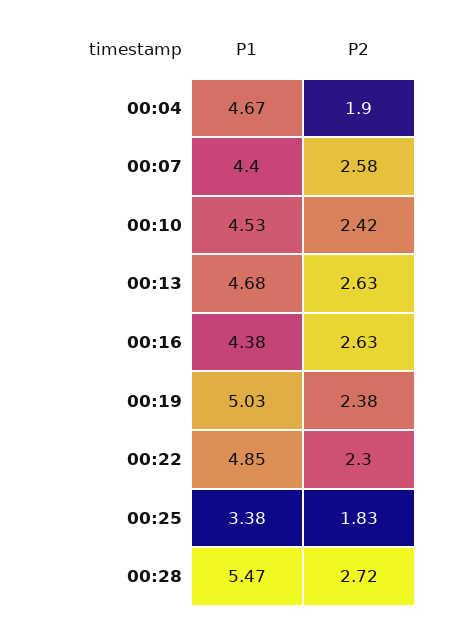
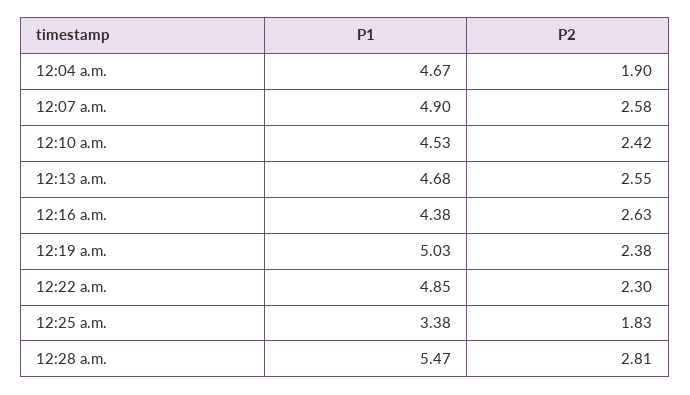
  {
    "P1": {
      "00:04": 4.67,
-     "00:07": 4.4,
+     "00:07": 4.9,
      "00:10": 4.53,
      "00:13": 4.68,
      "00:16": 4.38,
      "00:19": 5.03,
      "00:22": 4.85,
      "00:25": 3.38,
      "00:28": 5.47
    },
    "P2": {
      "00:04": 1.9,
      "00:07": 2.58,
      "00:10": 2.42,
-     "00:13": 2.63,
+     "00:13": 2.55,
      "00:16": 2.63,
      "00:19": 2.38,
      "00:22": 2.3,
      "00:25": 1.83,
-     "00:28": 2.72
+     "00:28": 2.81
    }
  }

